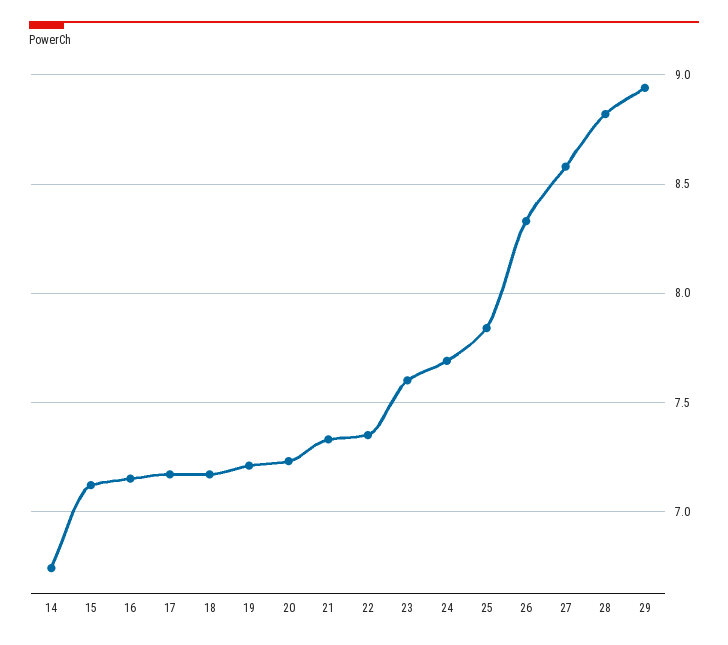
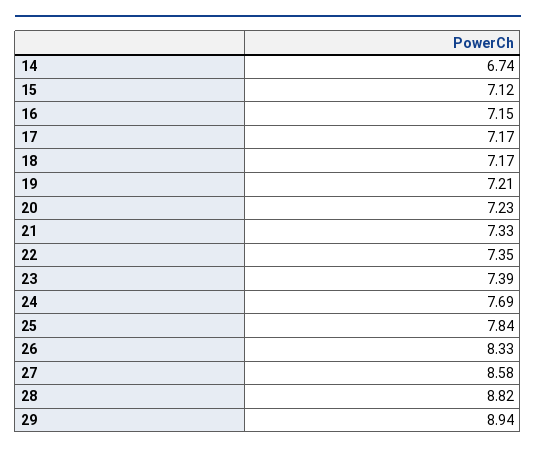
  {
    "14": 6.74,
    "15": 7.12,
    "16": 7.15,
    "17": 7.17,
    "18": 7.17,
    "19": 7.21,
    "20": 7.23,
    "21": 7.33,
    "22": 7.35,
-   "23": 7.6,
+   "23": 7.39,
    "24": 7.69,
    "25": 7.84,
    "26": 8.33,
    "27": 8.58,
    "28": 8.82,
    "29": 8.94
  }

